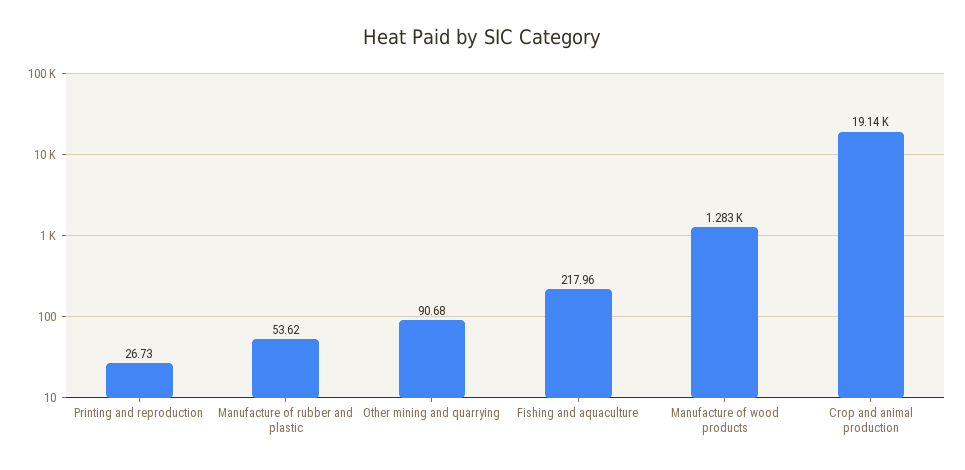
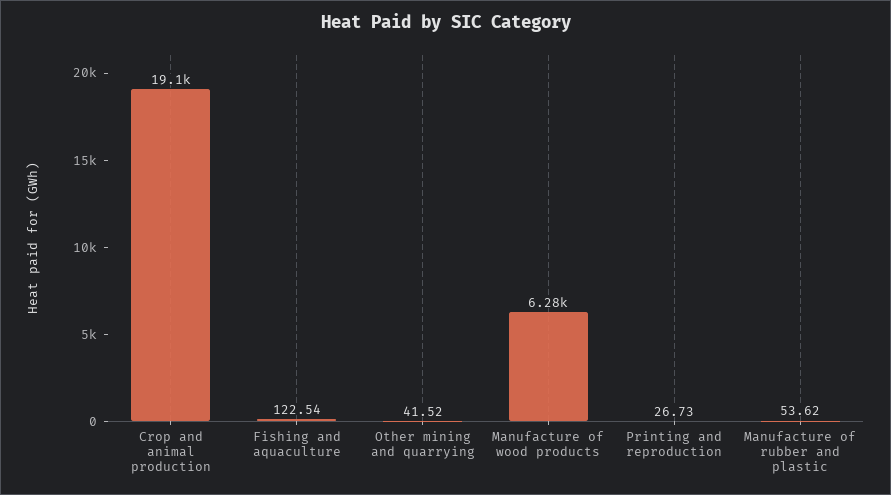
  {
    "Printing and reproduction": 26.73,
    "Manufacture of rubber and plastic": 53.62,
-   "Other mining and quarrying": 90.68,
+   "Other mining and quarrying": 41.52,
-   "Fishing and aquaculture": 217.96,
+   "Fishing and aquaculture": 122.54,
-   "Manufacture of wood products": 1283,
+   "Manufacture of wood products": 6280,
    "Crop and animal production": 19140
  }

